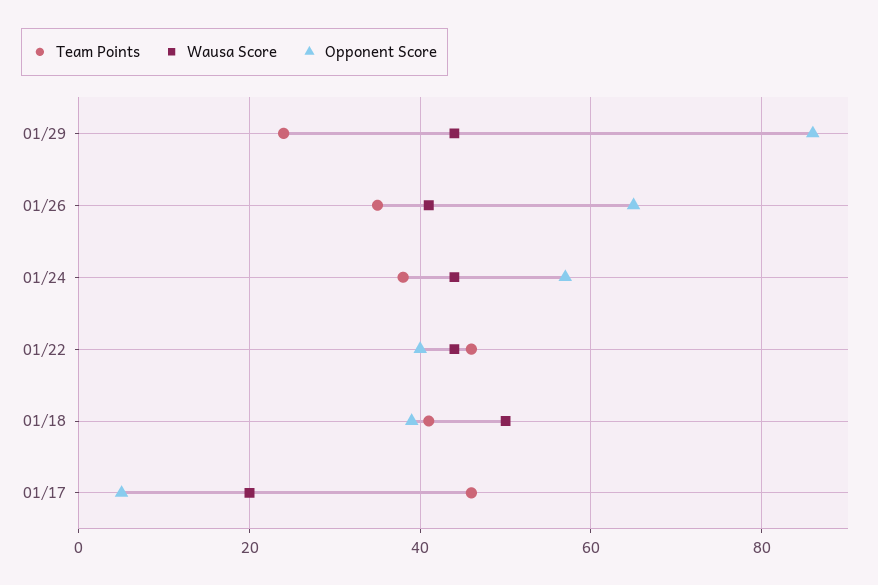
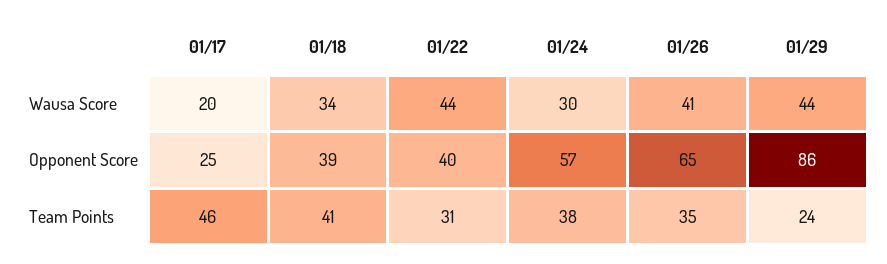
  {
    "Team Points": {
      "01/29": 24,
      "01/26": 35,
      "01/24": 38,
-     "01/22": 45,
+     "01/22": 31,
      "01/18": 41,
      "01/17": 46
    },
    "Wausa Score": {
      "01/29": 44,
      "01/26": 41,
-     "01/24": 45,
+     "01/24": 30,
      "01/22": 44,
-     "01/18": 50,
+     "01/18": 34,
      "01/17": 20
    },
    "Opponent Score": {
      "01/29": 86,
      "01/26": 65,
      "01/24": 57,
      "01/22": 40,
      "01/18": 39,
-     "01/17": 5
+     "01/17": 25
    }
  }

